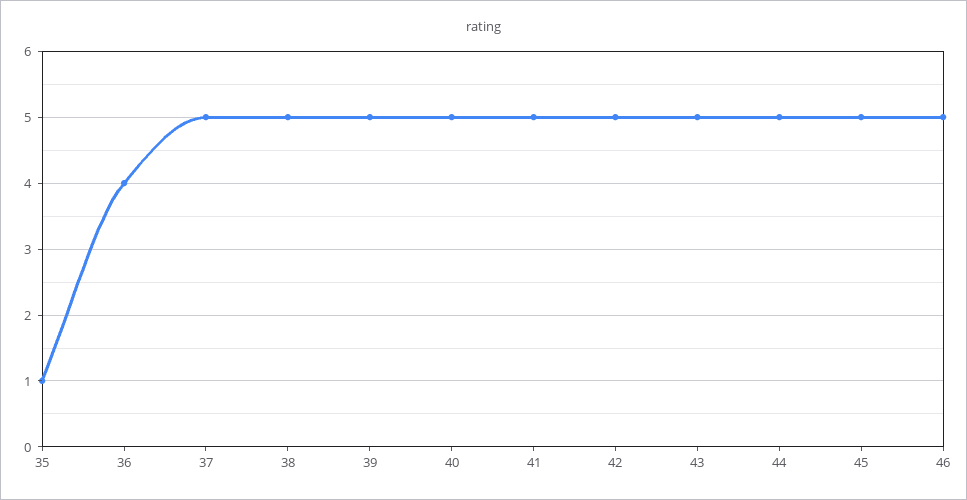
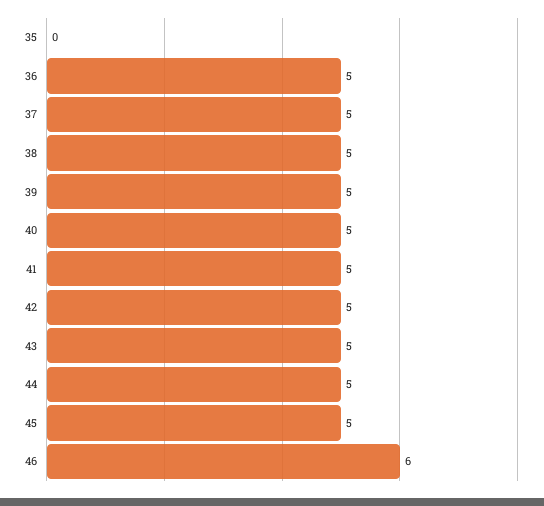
  {
-   "35": 1,
+   "35": 0,
-   "36": 4,
+   "36": 5,
    "37": 5,
    "38": 5,
    "39": 5,
    "40": 5,
    "41": 5,
    "42": 5,
    "43": 5,
    "44": 5,
    "45": 5,
-   "46": 5
+   "46": 6
  }

